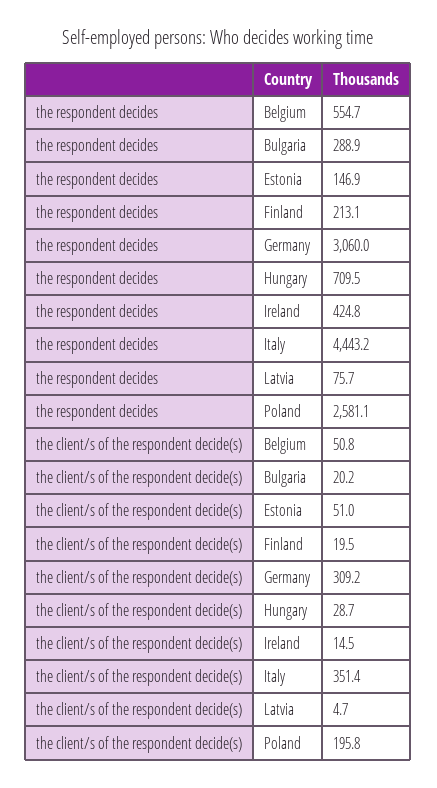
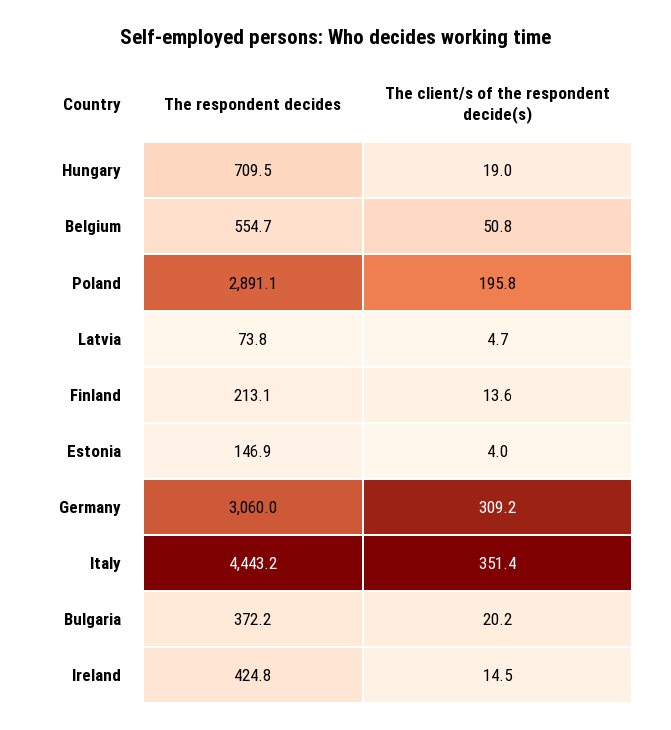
  {
    "the respondent decides": {
      "Belgium": 554.7,
-     "Bulgaria": 288.9,
+     "Bulgaria": 372.2,
      "Estonia": 146.9,
      "Finland": 213.1,
      "Germany": 3060,
      "Hungary": 709.5,
      "Ireland": 424.8,
      "Italy": 4443.2,
-     "Latvia": 75.7,
+     "Latvia": 73.8,
-     "Poland": 2581.1
+     "Poland": 2891.1
    },
    "the client/s of the respondent decide(s)": {
      "Belgium": 50.8,
      "Bulgaria": 20.2,
-     "Estonia": 51,
+     "Estonia": 4,
-     "Finland": 19.5,
+     "Finland": 13.6,
      "Germany": 309.2,
-     "Hungary": 28.7,
+     "Hungary": 19,
      "Ireland": 14.5,
      "Italy": 351.4,
      "Latvia": 4.7,
      "Poland": 195.8
    }
  }

